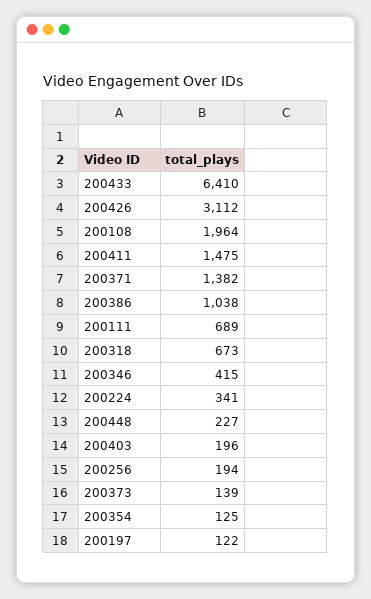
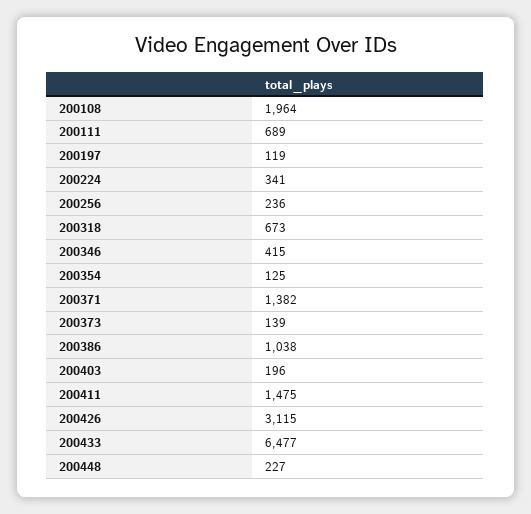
  {
-   "200433": 6410,
+   "200433": 6477,
-   "200426": 3112,
+   "200426": 3115,
    "200108": 1964,
    "200411": 1475,
    "200371": 1382,
    "200386": 1038,
    "200111": 689,
    "200318": 673,
    "200346": 415,
    "200224": 341,
    "200448": 227,
    "200403": 196,
-   "200256": 194,
+   "200256": 236,
    "200373": 139,
    "200354": 125,
-   "200197": 122
+   "200197": 119
  }

